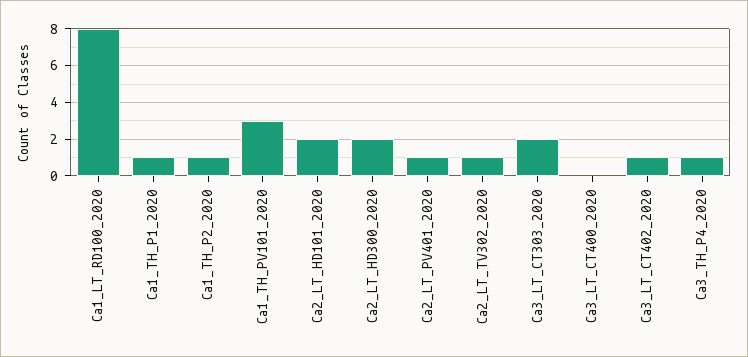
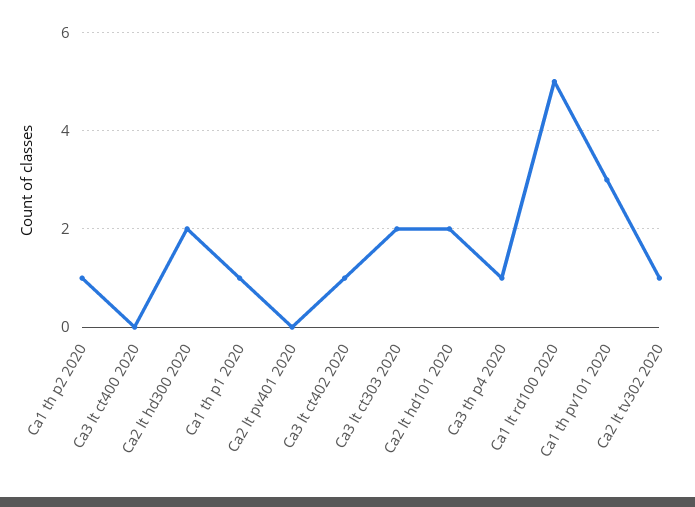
  {
-   "Ca1_LT_RD100_2020": 8,
+   "Ca1_LT_RD100_2020": 5,
    "Ca1_TH_P1_2020": 1,
    "Ca1_TH_P2_2020": 1,
    "Ca1_TH_PV101_2020": 3,
    "Ca2_LT_HD101_2020": 2,
    "Ca2_LT_HD300_2020": 2,
-   "Ca2_LT_PV401_2020": 1,
+   "Ca2_LT_PV401_2020": 0,
    "Ca2_LT_TV302_2020": 1,
    "Ca3_LT_CT303_2020": 2,
    "Ca3_LT_CT400_2020": 0,
    "Ca3_LT_CT402_2020": 1,
    "Ca3_TH_P4_2020": 1
  }

